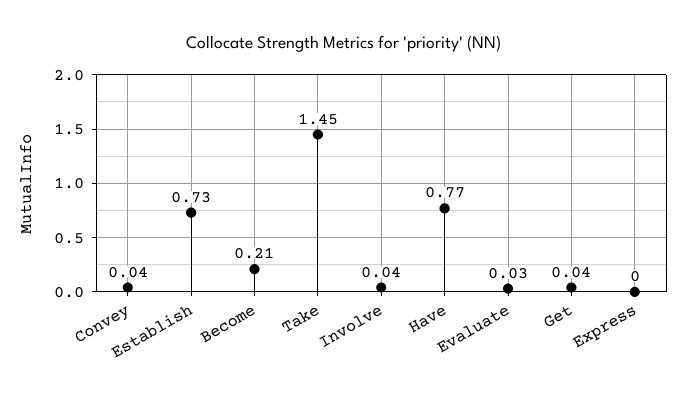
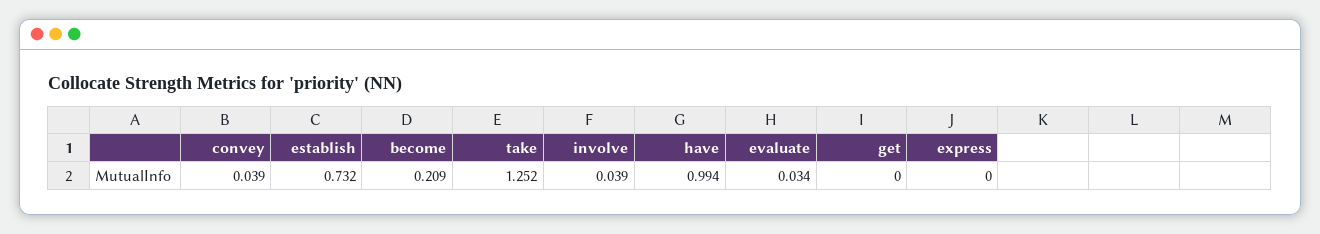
  {
    "Convey": 0.039,
    "Establish": 0.732,
    "Become": 0.209,
-   "Take": 1.45,
+   "Take": 1.252,
    "Involve": 0.039,
-   "Have": 0.77,
+   "Have": 0.994,
    "Evaluate": 0.034,
-   "Get": 0.04,
+   "Get": 0,
    "Express": 0
  }

